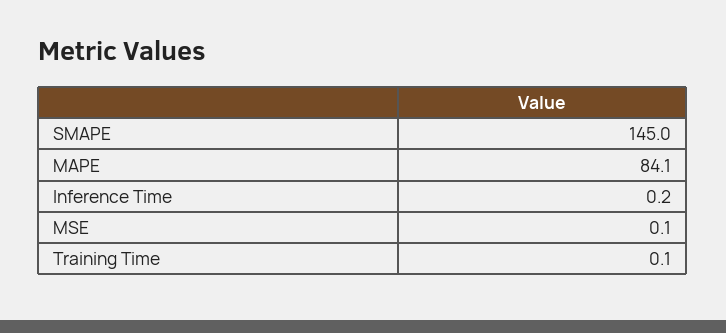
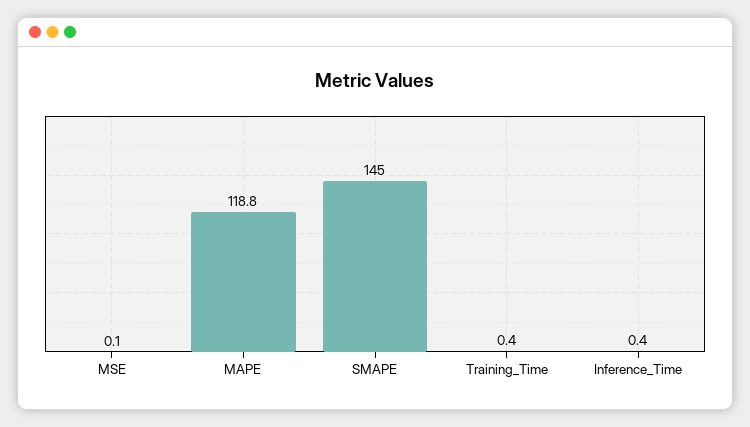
  {
    "SMAPE": 145,
-   "MAPE": 84.1,
+   "MAPE": 118.8,
-   "Inference Time": 0.2,
+   "Inference Time": 0.4,
    "MSE": 0.1,
-   "Training Time": 0.1
+   "Training Time": 0.4
  }

